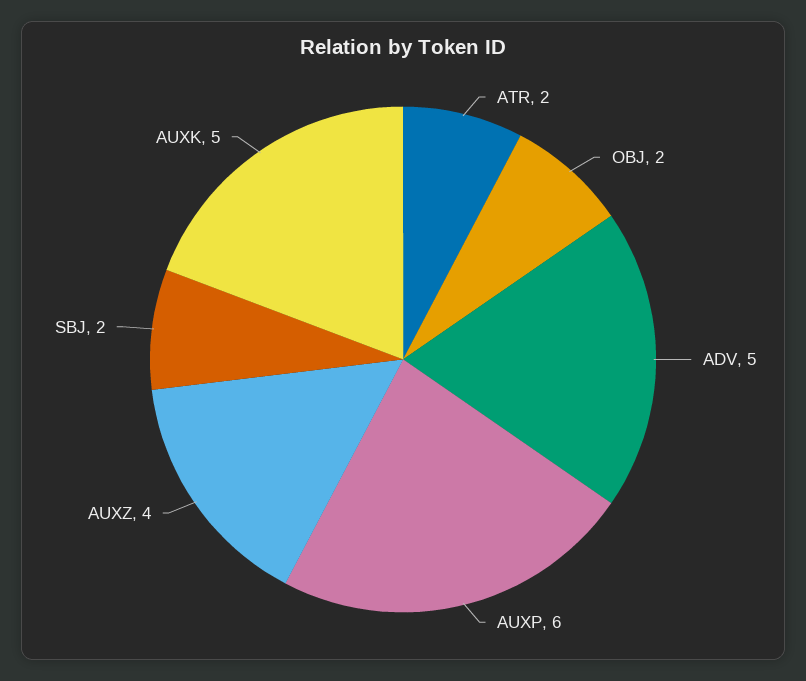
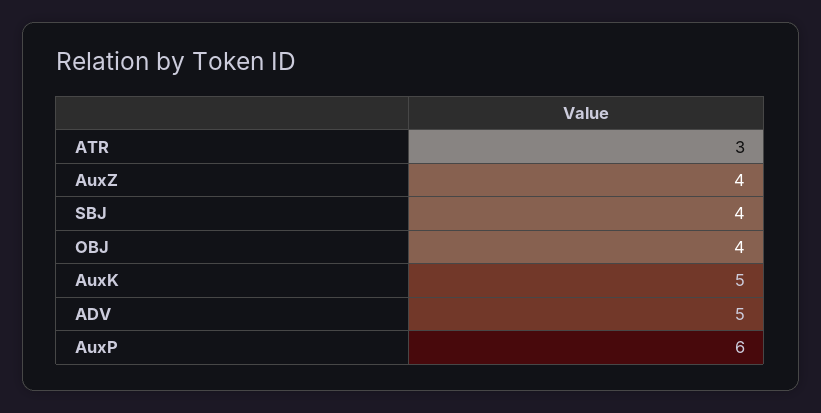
  {
-   "ATR": 2,
+   "ATR": 3,
-   "OBJ": 2,
+   "OBJ": 4,
    "ADV": 5,
    "AUXP": 6,
    "AUXZ": 4,
-   "SBJ": 2,
+   "SBJ": 4,
    "AUXK": 5
  }

